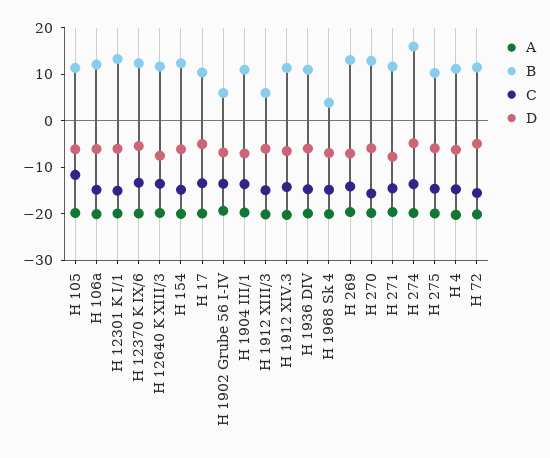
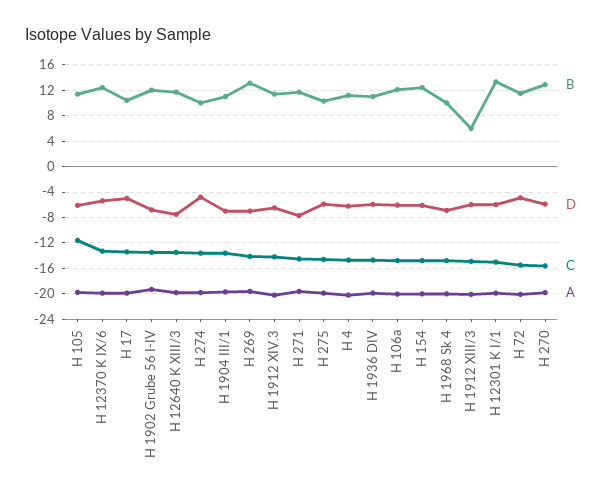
  {
    "A": {
      "H 105": -20,
      "H 106a": -20,
      "H 12301 K I/1": -20,
      "H 12370 K IX/6": -20,
      "H 12640 K XIII/3": -20,
      "H 154": -20,
      "H 17": -20,
      "H 1902 Grube 56 I-IV": -19,
      "H 1904 III/1": -20,
      "H 1912 XIII/3": -20,
      "H 1912 XIV.3": -20,
      "H 1936 DIV": -20,
      "H 1968 Sk 4": -20,
      "H 269": -20,
      "H 270": -20,
      "H 271": -20,
      "H 274": -20,
      "H 275": -20,
      "H 4": -20,
      "H 72": -20
    },
    "B": {
      "H 105": 11,
      "H 106a": 12,
      "H 12301 K I/1": 13,
      "H 12370 K IX/6": 12,
      "H 12640 K XIII/3": 12,
      "H 154": 12,
      "H 17": 10,
-     "H 1902 Grube 56 I-IV": 6,
+     "H 1902 Grube 56 I-IV": 12,
      "H 1904 III/1": 11,
      "H 1912 XIII/3": 6,
      "H 1912 XIV.3": 11,
      "H 1936 DIV": 11,
-     "H 1968 Sk 4": 4,
+     "H 1968 Sk 4": 10,
      "H 269": 13,
      "H 270": 13,
      "H 271": 12,
-     "H 274": 16,
+     "H 274": 10,
      "H 275": 10,
      "H 4": 11,
      "H 72": 12
    },
    "C": {
      "H 105": -12,
      "H 106a": -15,
      "H 12301 K I/1": -15,
      "H 12370 K IX/6": -13,
      "H 12640 K XIII/3": -14,
      "H 154": -15,
      "H 17": -13,
      "H 1902 Grube 56 I-IV": -14,
      "H 1904 III/1": -14,
      "H 1912 XIII/3": -15,
      "H 1912 XIV.3": -14,
      "H 1936 DIV": -15,
      "H 1968 Sk 4": -15,
      "H 269": -14,
      "H 270": -16,
      "H 271": -15,
      "H 274": -14,
      "H 275": -15,
      "H 4": -15,
      "H 72": -16
    },
    "D": {
      "H 105": -6,
      "H 106a": -6,
      "H 12301 K I/1": -6,
      "H 12370 K IX/6": -5,
      "H 12640 K XIII/3": -8,
      "H 154": -6,
      "H 17": -5,
      "H 1902 Grube 56 I-IV": -7,
      "H 1904 III/1": -7,
      "H 1912 XIII/3": -6,
      "H 1912 XIV.3": -7,
      "H 1936 DIV": -6,
      "H 1968 Sk 4": -7,
      "H 269": -7,
      "H 270": -6,
      "H 271": -8,
      "H 274": -5,
      "H 275": -6,
      "H 4": -6,
      "H 72": -5
    }
  }

